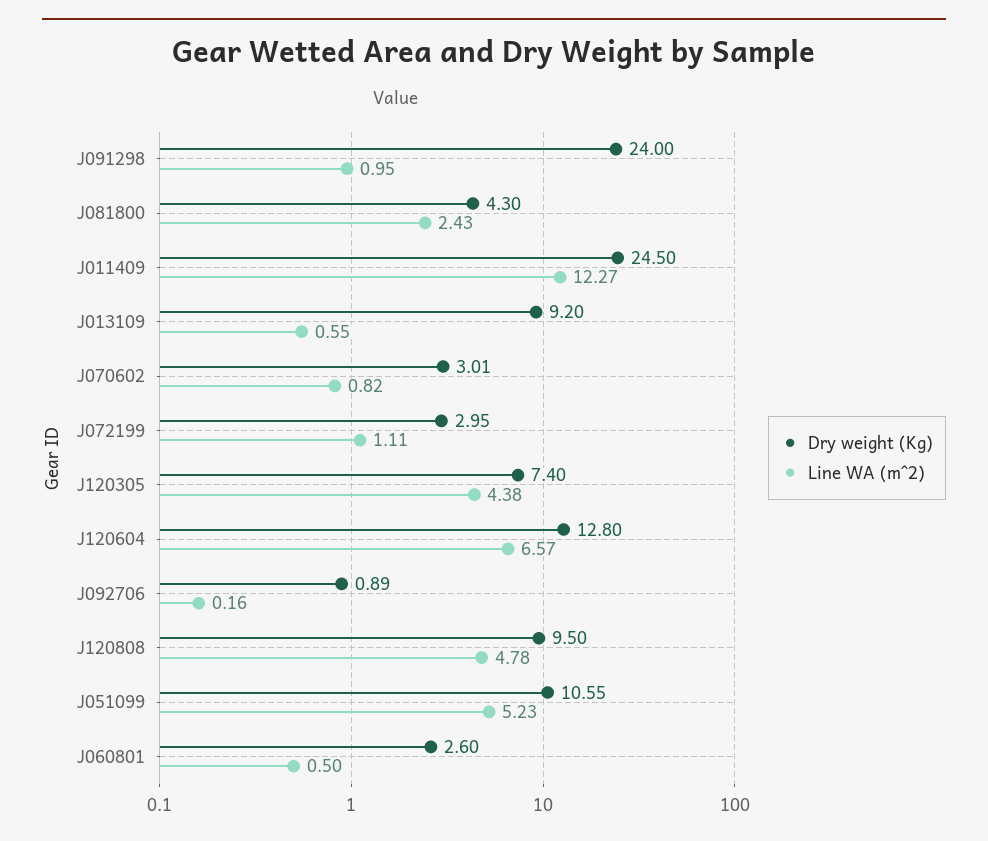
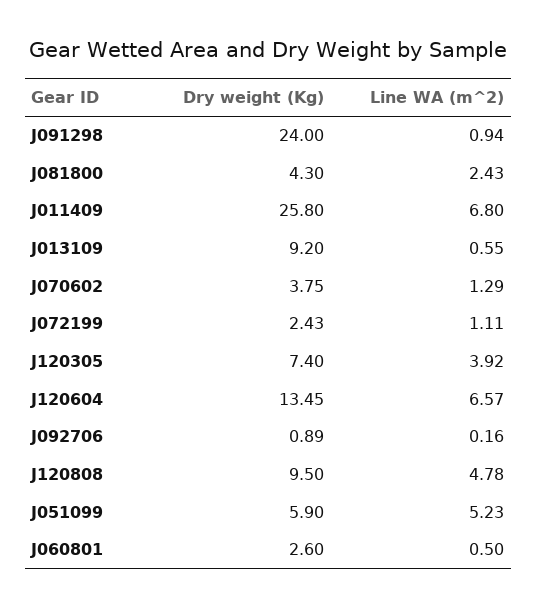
  {
    "Dry weight (Kg)": {
      "J091298": 24,
      "J081800": 4.3,
-     "J011409": 24.5,
+     "J011409": 25.8,
      "J013109": 9.2,
-     "J070602": 3.01,
+     "J070602": 3.75,
-     "J072199": 2.95,
+     "J072199": 2.43,
      "J120305": 7.4,
-     "J120604": 12.8,
+     "J120604": 13.45,
      "J092706": 0.89,
      "J120808": 9.5,
-     "J051099": 10.55,
+     "J051099": 5.9,
      "J060801": 2.6
    },
    "Line WA (m^2)": {
-     "J091298": 0.95,
+     "J091298": 0.94,
      "J081800": 2.43,
-     "J011409": 12.27,
+     "J011409": 6.8,
      "J013109": 0.55,
-     "J070602": 0.82,
+     "J070602": 1.29,
      "J072199": 1.11,
-     "J120305": 4.38,
+     "J120305": 3.92,
      "J120604": 6.57,
      "J092706": 0.16,
      "J120808": 4.78,
      "J051099": 5.23,
      "J060801": 0.5
    }
  }

